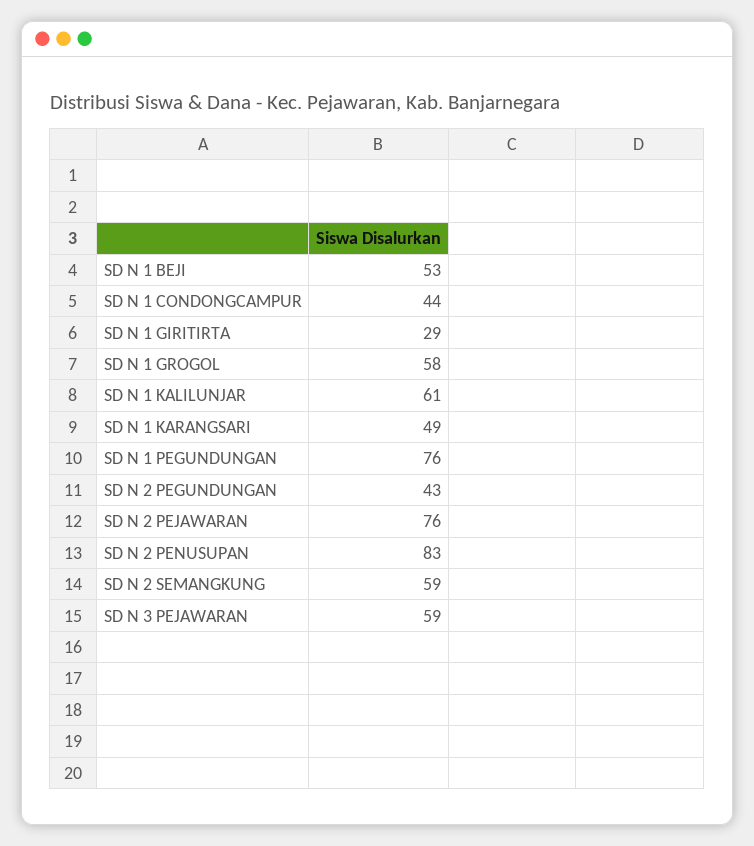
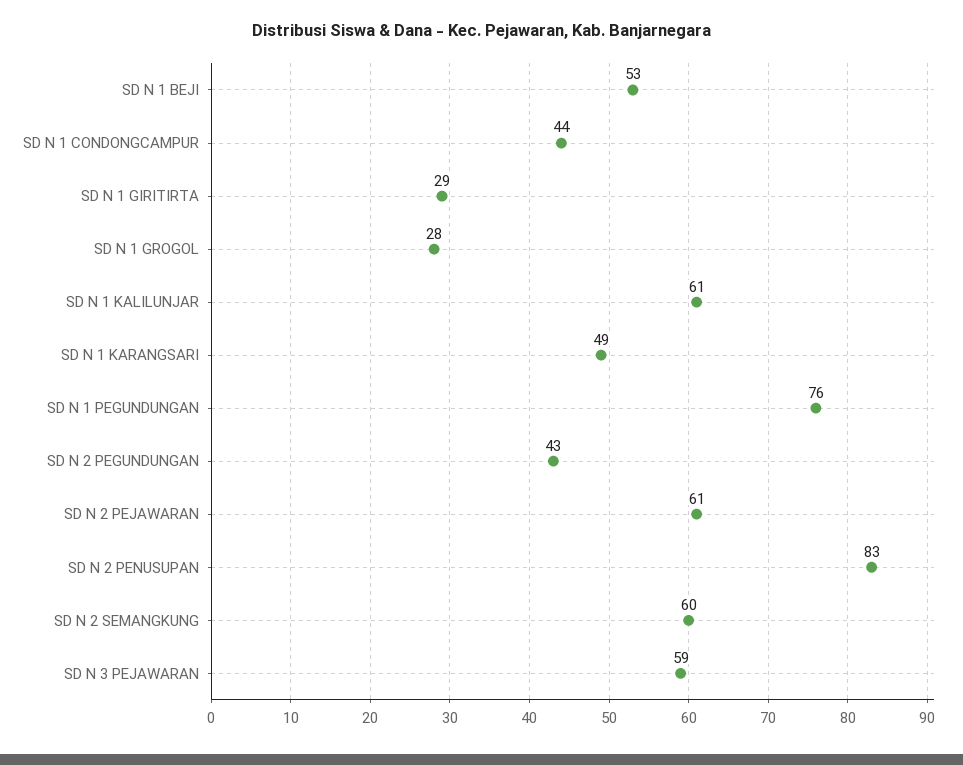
  {
    "SD N 1 BEJI": 53,
    "SD N 1 CONDONGCAMPUR": 44,
    "SD N 1 GIRITIRTA": 29,
-   "SD N 1 GROGOL": 58,
+   "SD N 1 GROGOL": 28,
    "SD N 1 KALILUNJAR": 61,
    "SD N 1 KARANGSARI": 49,
    "SD N 1 PEGUNDUNGAN": 76,
    "SD N 2 PEGUNDUNGAN": 43,
-   "SD N 2 PEJAWARAN": 76,
+   "SD N 2 PEJAWARAN": 61,
    "SD N 2 PENUSUPAN": 83,
-   "SD N 2 SEMANGKUNG": 59,
+   "SD N 2 SEMANGKUNG": 60,
    "SD N 3 PEJAWARAN": 59
  }

